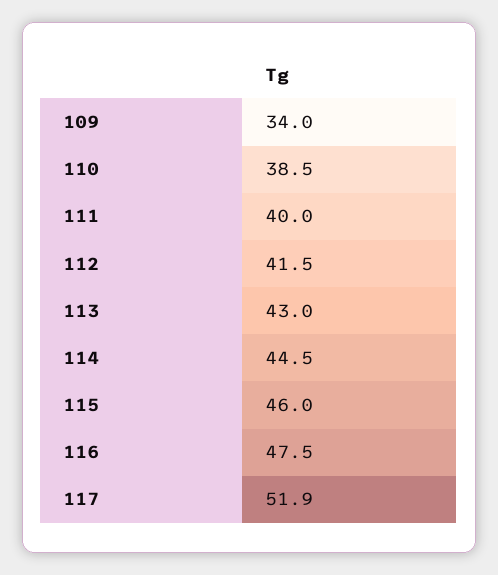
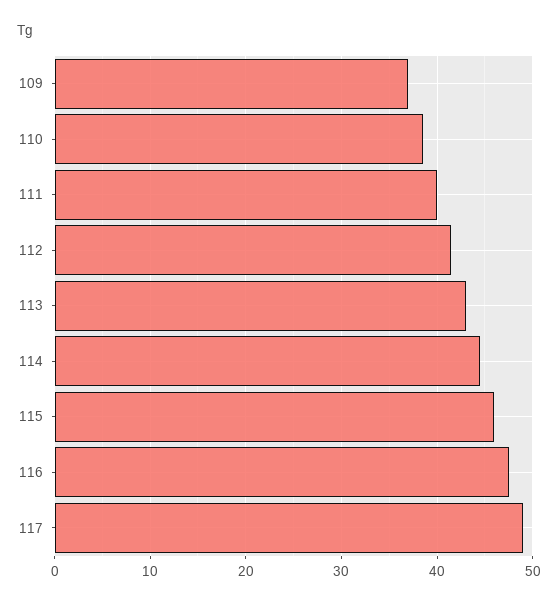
  {
-   "109": 34,
+   "109": 37,
    "110": 38.5,
    "111": 40,
    "112": 41.5,
    "113": 43,
    "114": 44.5,
    "115": 46,
    "116": 47.5,
-   "117": 51.9
+   "117": 49
  }

